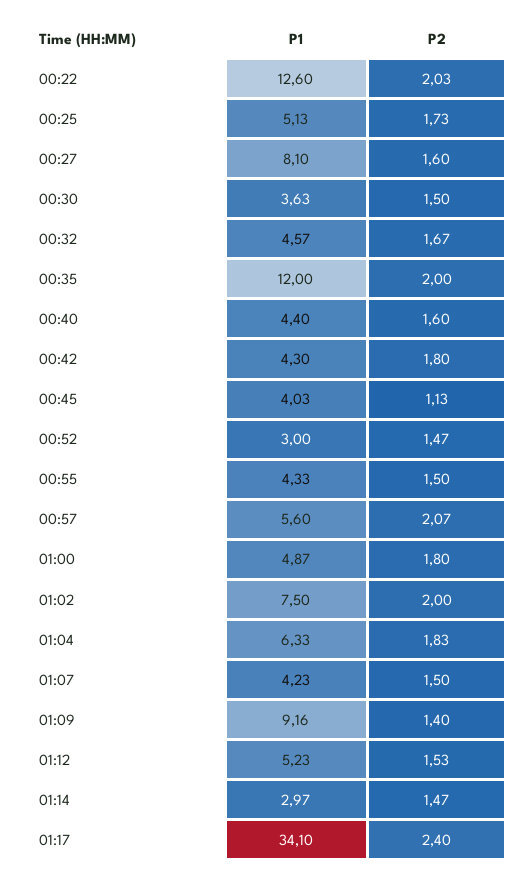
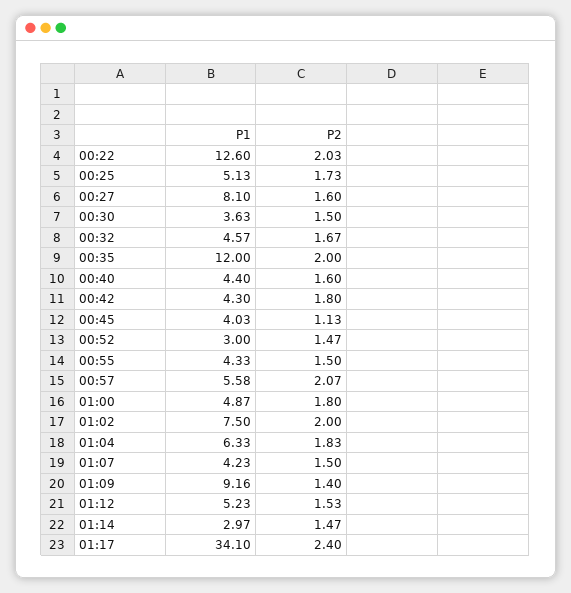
  {
    "P1": {
      "00:22": 12.6,
      "00:25": 5.13,
      "00:27": 8.1,
      "00:30": 3.63,
      "00:32": 4.57,
      "00:35": 12,
      "00:40": 4.4,
      "00:42": 4.3,
      "00:45": 4.03,
      "00:52": 3,
      "00:55": 4.33,
-     "00:57": 5.6,
+     "00:57": 5.58,
      "01:00": 4.87,
      "01:02": 7.5,
      "01:04": 6.33,
      "01:07": 4.23,
      "01:09": 9.16,
      "01:12": 5.23,
      "01:14": 2.97,
      "01:17": 34.1
    },
    "P2": {
      "00:22": 2.03,
      "00:25": 1.73,
      "00:27": 1.6,
      "00:30": 1.5,
      "00:32": 1.67,
      "00:35": 2,
      "00:40": 1.6,
      "00:42": 1.8,
      "00:45": 1.13,
      "00:52": 1.47,
      "00:55": 1.5,
      "00:57": 2.07,
      "01:00": 1.8,
      "01:02": 2,
      "01:04": 1.83,
      "01:07": 1.5,
      "01:09": 1.4,
      "01:12": 1.53,
      "01:14": 1.47,
      "01:17": 2.4
    }
  }

